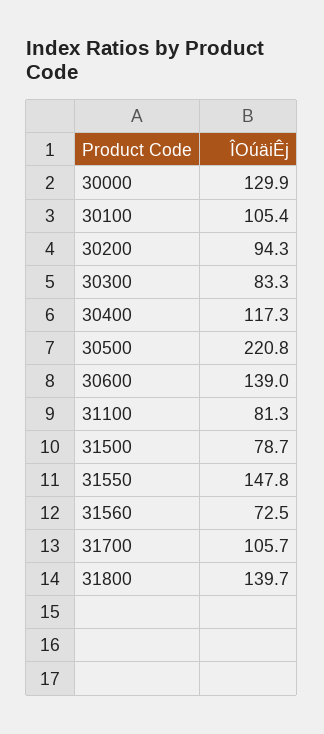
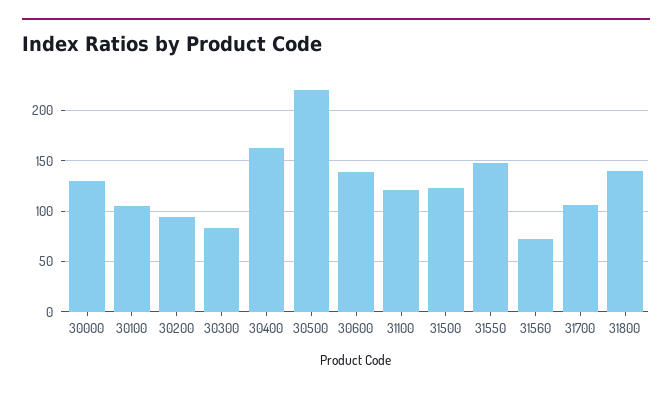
  {
    "30000": 129.9,
    "30100": 105.4,
    "30200": 94.3,
    "30300": 83.3,
-   "30400": 117.3,
+   "30400": 160,
    "30500": 220.8,
    "30600": 139,
-   "31100": 81.3,
+   "31100": 120,
-   "31500": 78.7,
+   "31500": 120,
    "31550": 147.8,
    "31560": 72.5,
    "31700": 105.7,
    "31800": 139.7
  }

